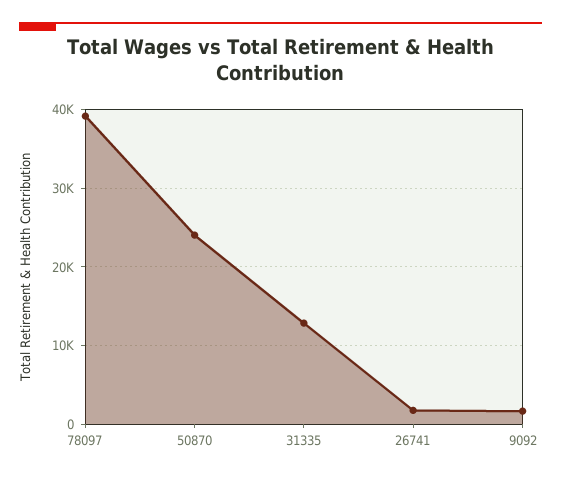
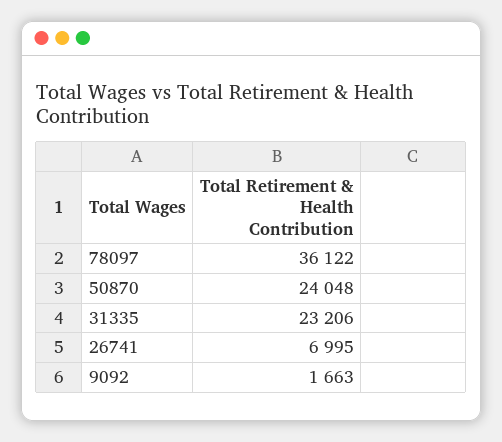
  {
-   "78097": 39000,
+   "78097": 36122,
    "50870": 24048,
-   "31335": 13000,
+   "31335": 23206,
-   "26741": 2000,
+   "26741": 6995,
    "9092": 1663
  }

